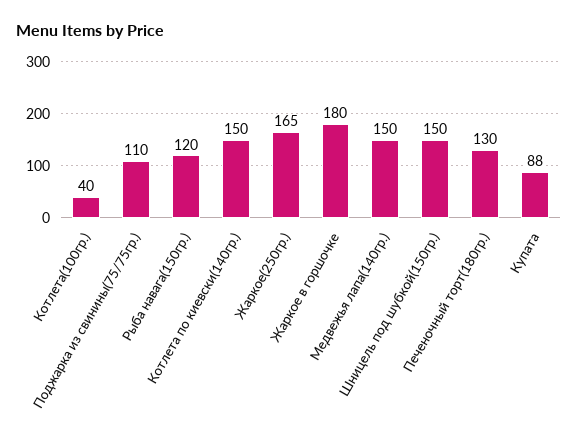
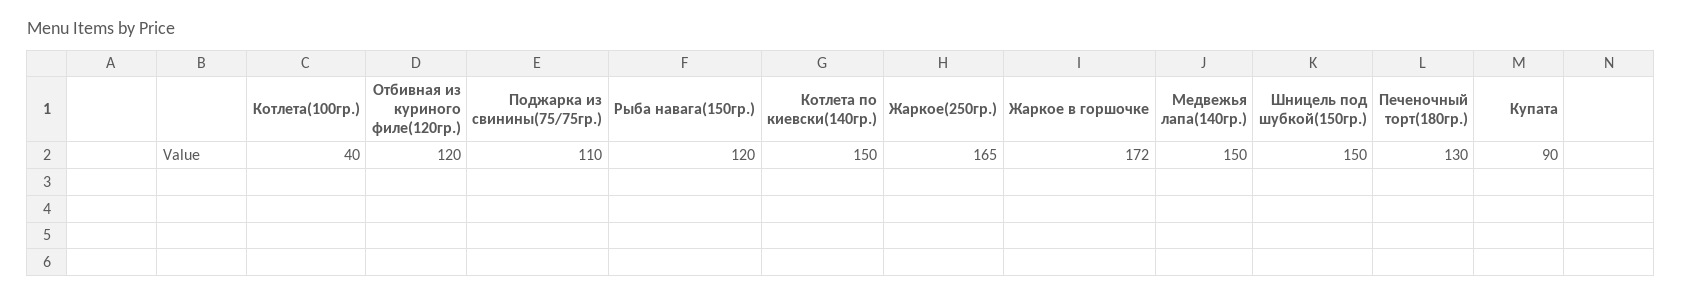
  {
    "Котлета(100гр.)": 40,
    "Поджарка из свинины(75/75гр.)": 110,
    "Рыба навага(150гр.)": 120,
    "Котлета по киевски(140гр.)": 150,
    "Жаркое(250гр.)": 165,
-   "Жаркое в горшочке": 180,
+   "Жаркое в горшочке": 172,
    "Медвежья лапа(140гр.)": 150,
    "Шницель под шубкой(150гр.)": 150,
    "Печеночный торт(180гр.)": 130,
-   "Купата": 88
+   "Купата": 90,
+   "Отбивная из куриного филе(120гр.)": 120
  }

